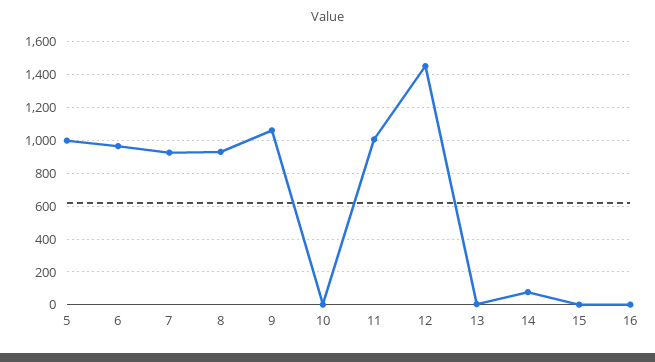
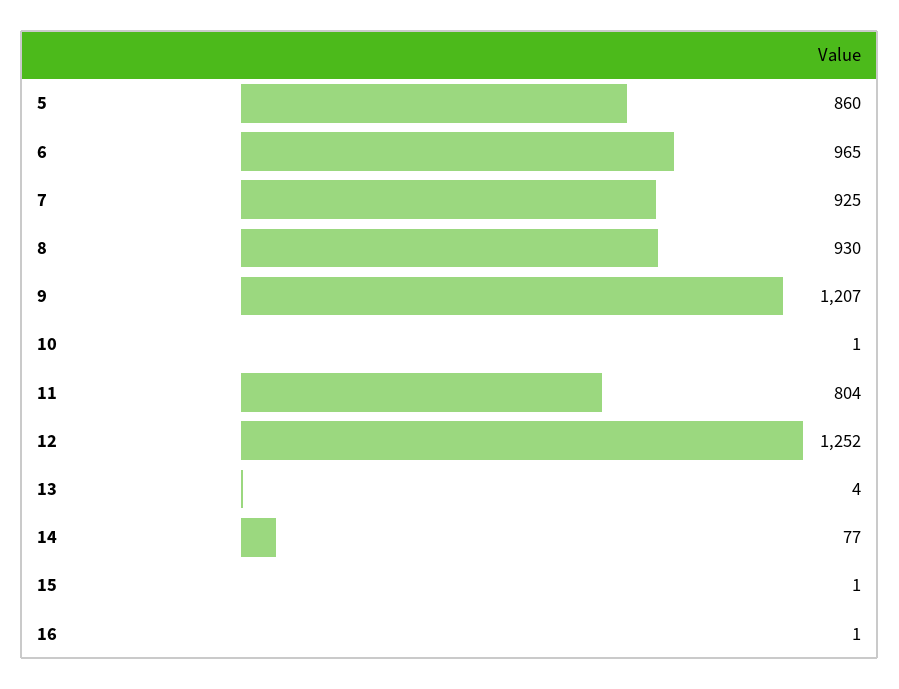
  {
-   "5": 1000,
+   "5": 860,
    "6": 965,
    "7": 925,
    "8": 930,
-   "9": 1050,
+   "9": 1207,
    "10": 1,
-   "11": 1000,
+   "11": 804,
-   "12": 1450,
+   "12": 1252,
    "13": 4,
    "14": 77,
    "15": 1,
    "16": 1
  }

